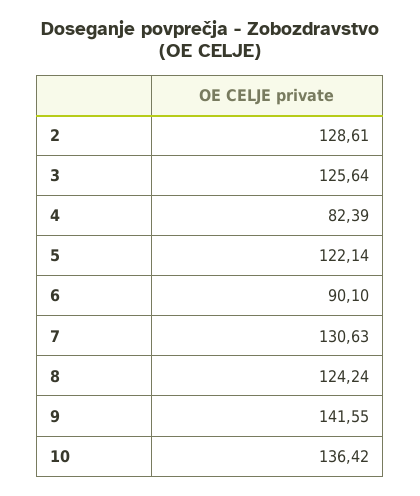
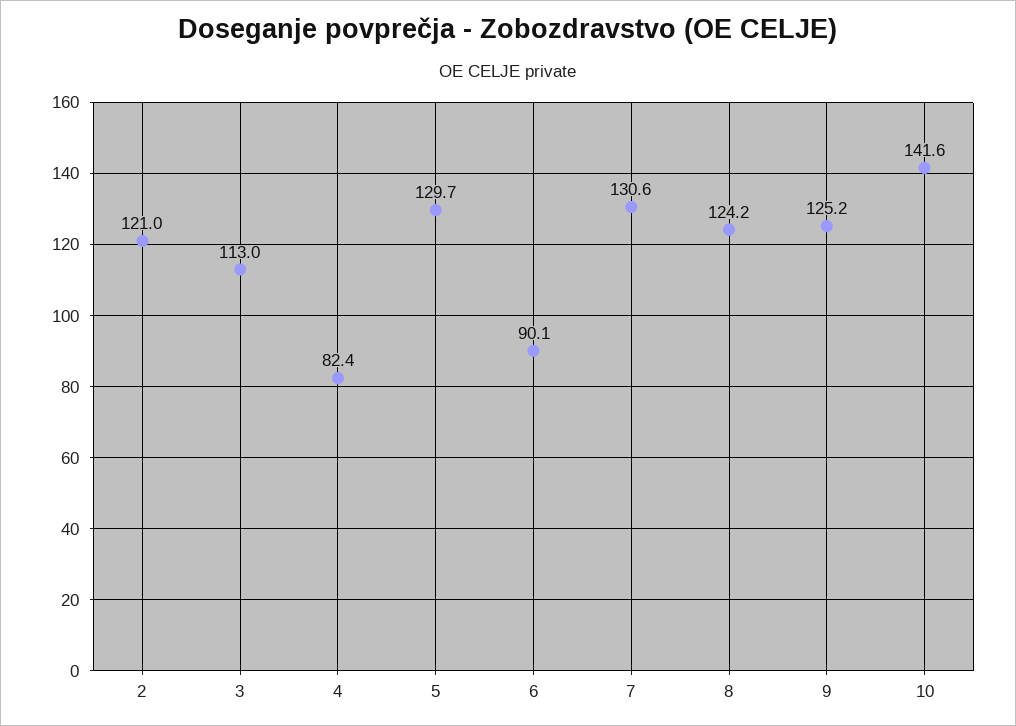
  {
-   "2": 128.61,
+   "2": 121,
-   "3": 125.64,
+   "3": 113,
    "4": 82.39,
-   "5": 122.14,
+   "5": 129.7,
    "6": 90.1,
    "7": 130.63,
    "8": 124.24,
-   "9": 141.55,
+   "9": 125.2,
-   "10": 136.42
+   "10": 141.6
  }

